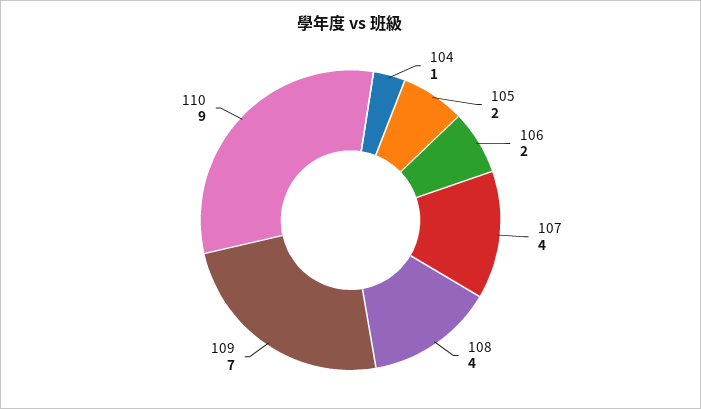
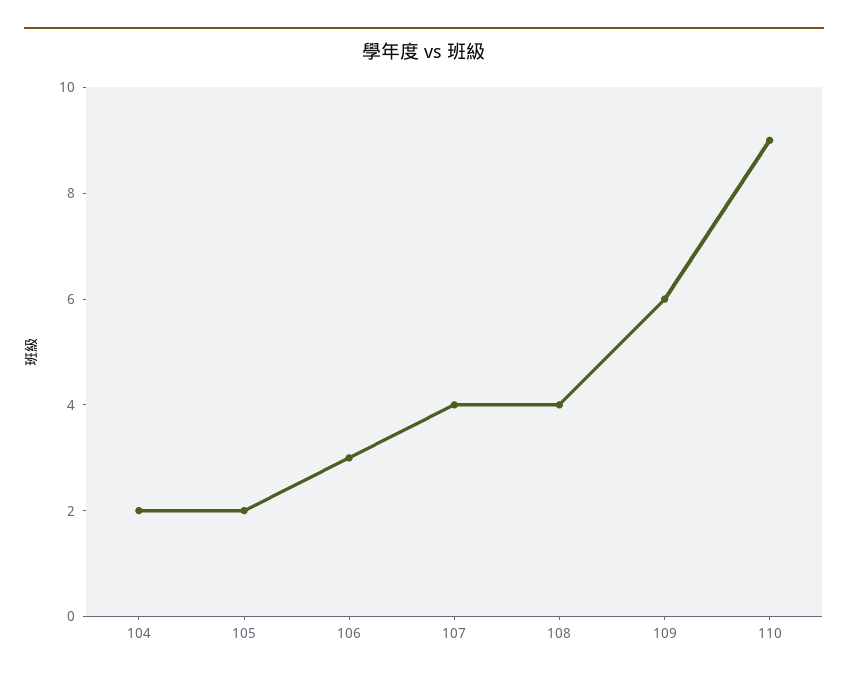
  {
-   "104": 1,
+   "104": 2,
    "105": 2,
-   "106": 2,
+   "106": 3,
    "107": 4,
    "108": 4,
-   "109": 7,
+   "109": 6,
    "110": 9
  }

